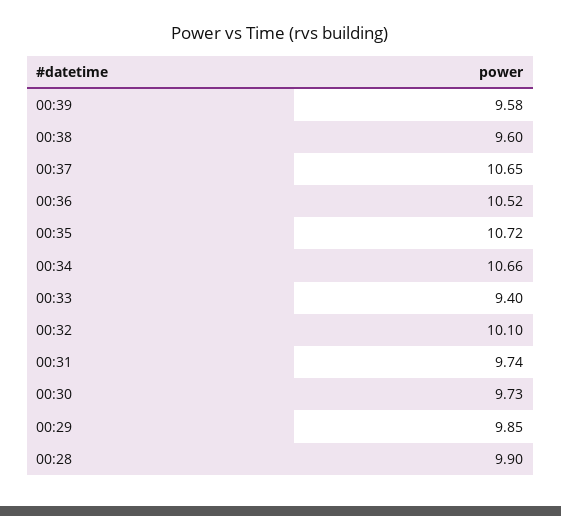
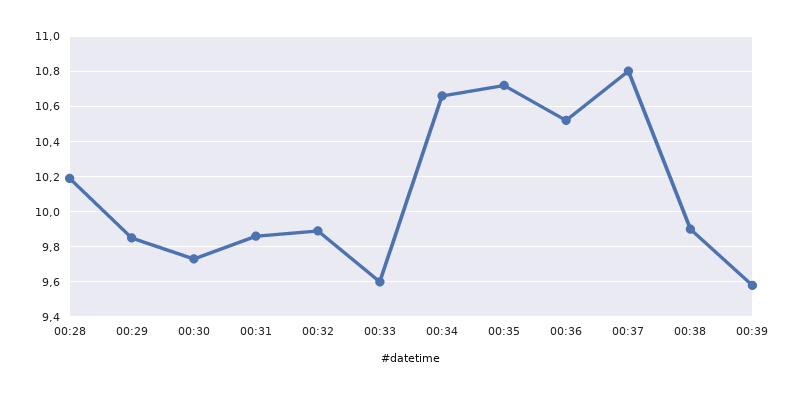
  {
    "00:39": 9.58,
-   "00:38": 9.6,
+   "00:38": 9.9,
-   "00:37": 10.65,
+   "00:37": 10.8,
    "00:36": 10.52,
    "00:35": 10.72,
    "00:34": 10.66,
-   "00:33": 9.4,
+   "00:33": 9.6,
-   "00:32": 10.1,
+   "00:32": 9.9,
-   "00:31": 9.74,
+   "00:31": 9.85,
    "00:30": 9.73,
    "00:29": 9.85,
-   "00:28": 9.9
+   "00:28": 10.2
  }

